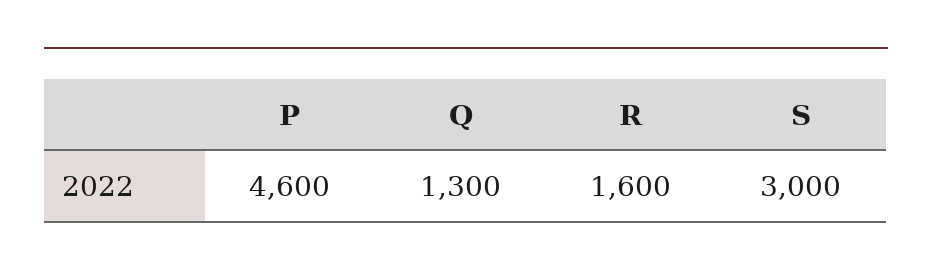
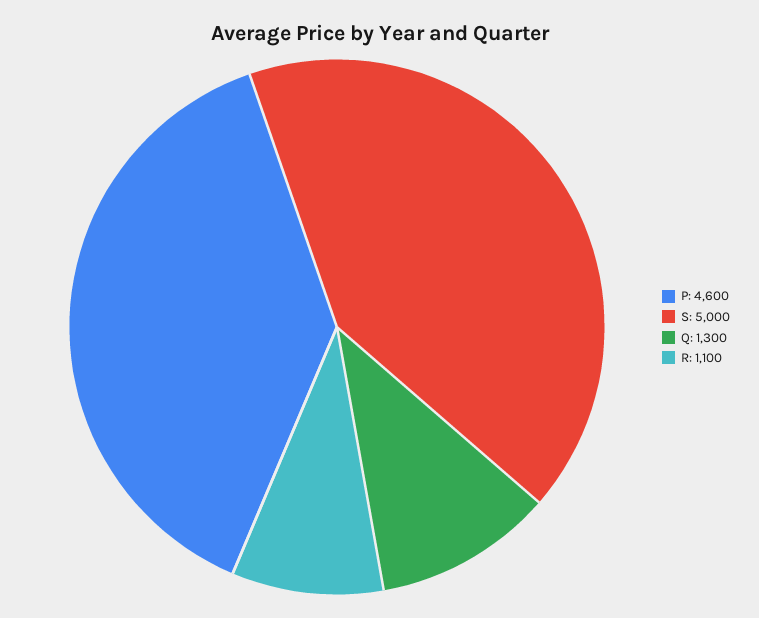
  {
    "P": 4600,
    "Q": 1300,
-   "R": 1600,
+   "R": 1100,
-   "S": 3000
+   "S": 5000
  }

